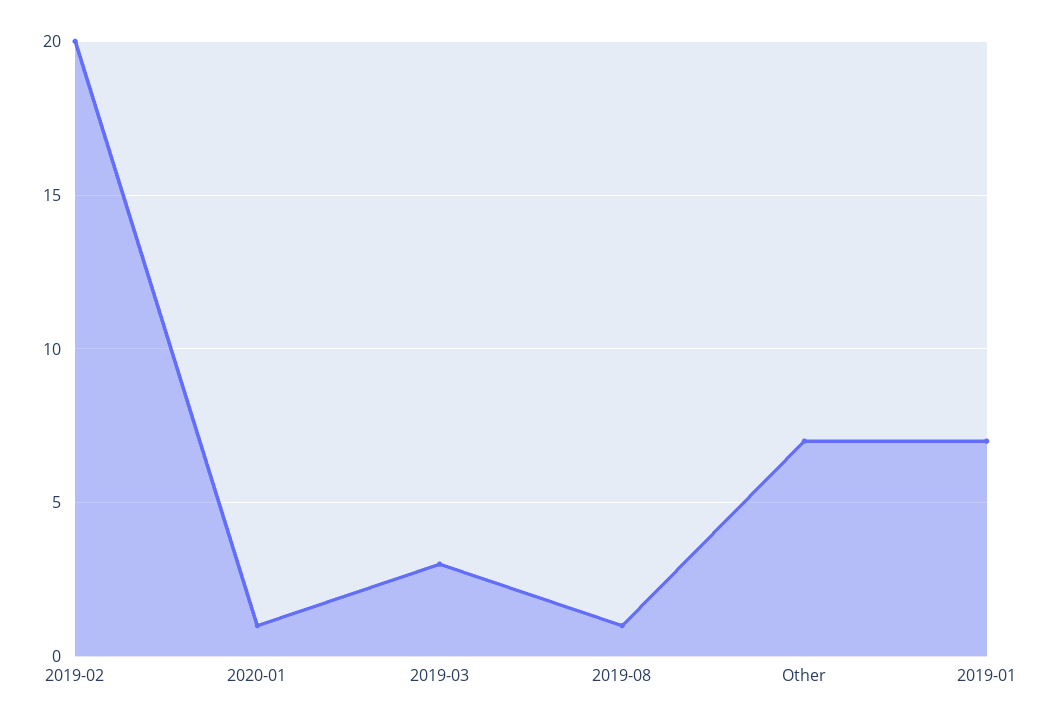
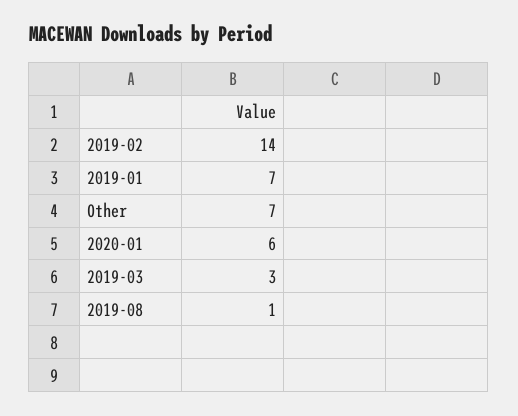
  {
-   "2019-02": 20,
+   "2019-02": 14,
-   "2020-01": 1,
+   "2020-01": 6,
    "2019-03": 3,
    "2019-08": 1,
    "Other": 7,
    "2019-01": 7
  }

